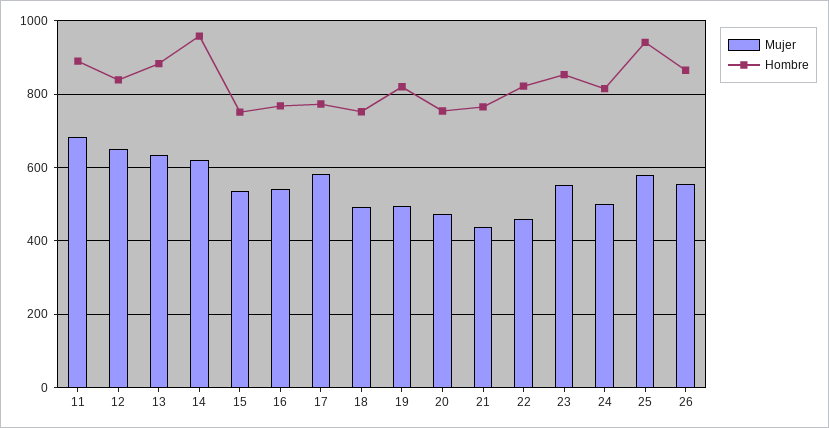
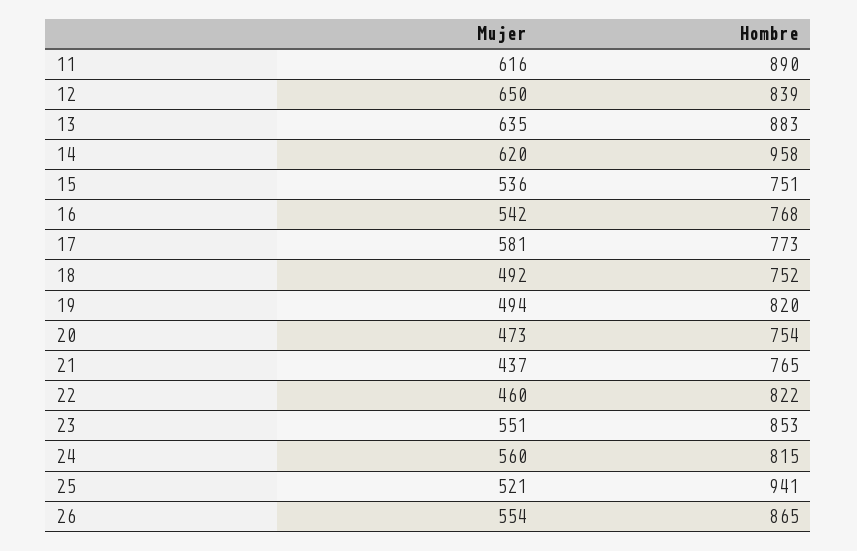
  {
    "Mujer": {
-     "11": 680,
+     "11": 616,
      "12": 650,
      "13": 635,
      "14": 620,
      "15": 536,
      "16": 542,
      "17": 581,
      "18": 492,
      "19": 494,
      "20": 473,
      "21": 437,
      "22": 460,
      "23": 551,
-     "24": 500,
+     "24": 560,
-     "25": 580,
+     "25": 521,
      "26": 554
    },
    "Hombre": {
      "11": 890,
      "12": 839,
      "13": 883,
      "14": 958,
      "15": 751,
      "16": 768,
      "17": 773,
      "18": 752,
      "19": 820,
      "20": 754,
      "21": 765,
      "22": 822,
      "23": 853,
      "24": 815,
      "25": 941,
      "26": 865
    }
  }

